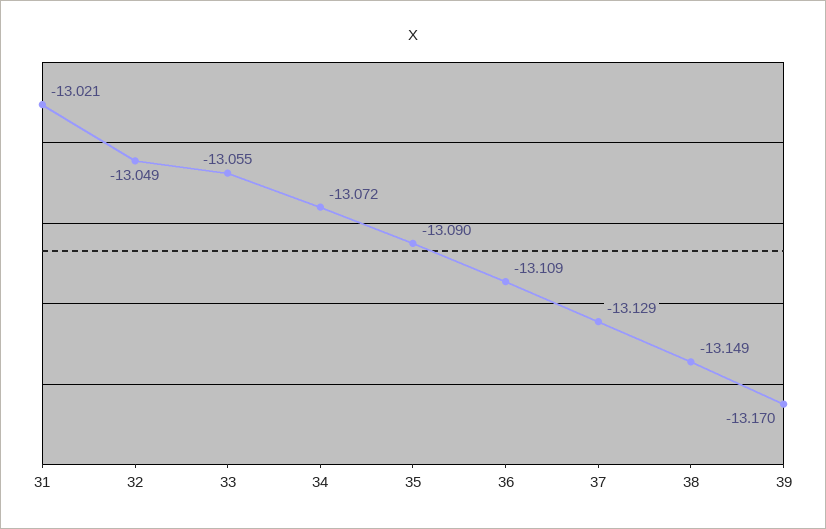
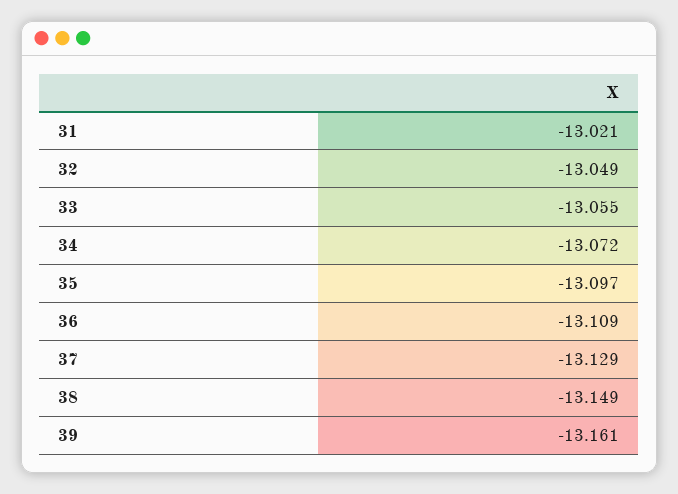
  {
    "31": -13.021,
    "32": -13.049,
    "33": -13.055,
    "34": -13.072,
-   "35": -13.09,
+   "35": -13.097,
    "36": -13.109,
    "37": -13.129,
    "38": -13.149,
-   "39": -13.17
+   "39": -13.161
  }

